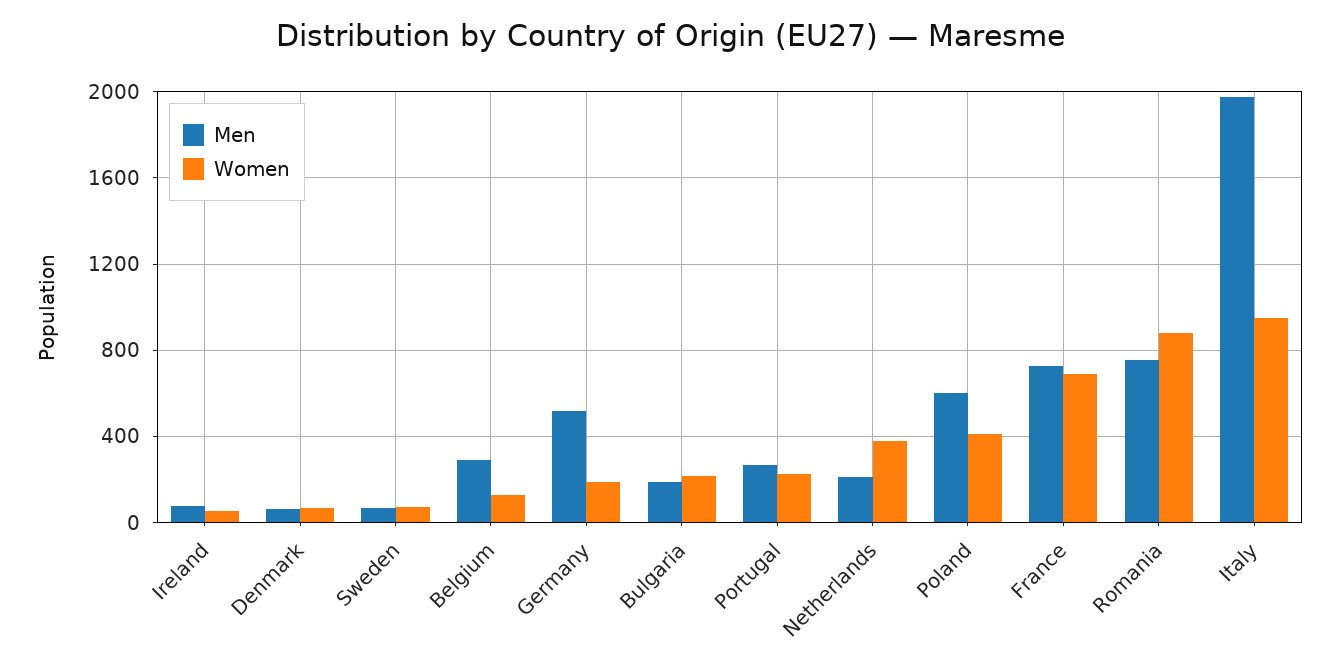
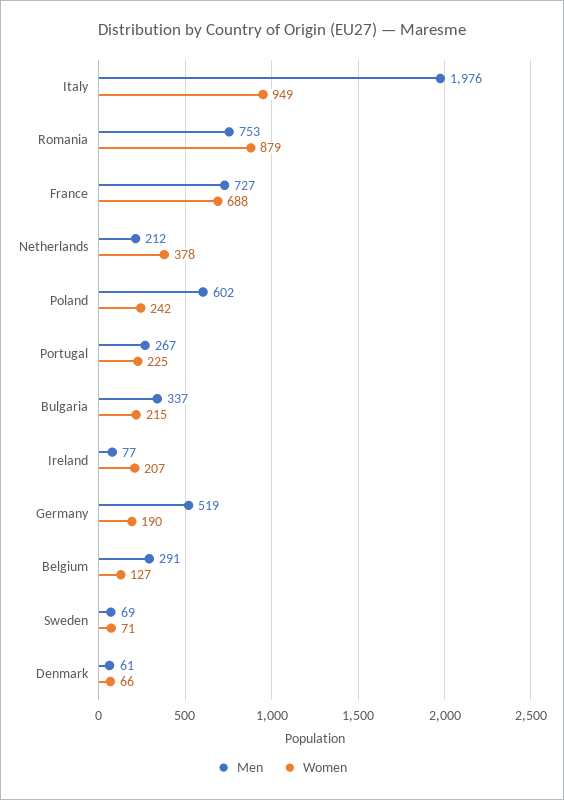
  {
    "Men": {
      "Ireland": 77,
      "Denmark": 61,
      "Sweden": 69,
      "Belgium": 291,
      "Germany": 519,
-     "Bulgaria": 200,
+     "Bulgaria": 337,
      "Portugal": 267,
      "Netherlands": 212,
      "Poland": 602,
      "France": 727,
      "Romania": 753,
      "Italy": 1976
    },
    "Women": {
-     "Ireland": 50,
+     "Ireland": 207,
      "Denmark": 66,
      "Sweden": 71,
      "Belgium": 127,
      "Germany": 190,
      "Bulgaria": 215,
      "Portugal": 225,
      "Netherlands": 378,
-     "Poland": 400,
+     "Poland": 242,
      "France": 688,
      "Romania": 879,
      "Italy": 949
    }
  }

